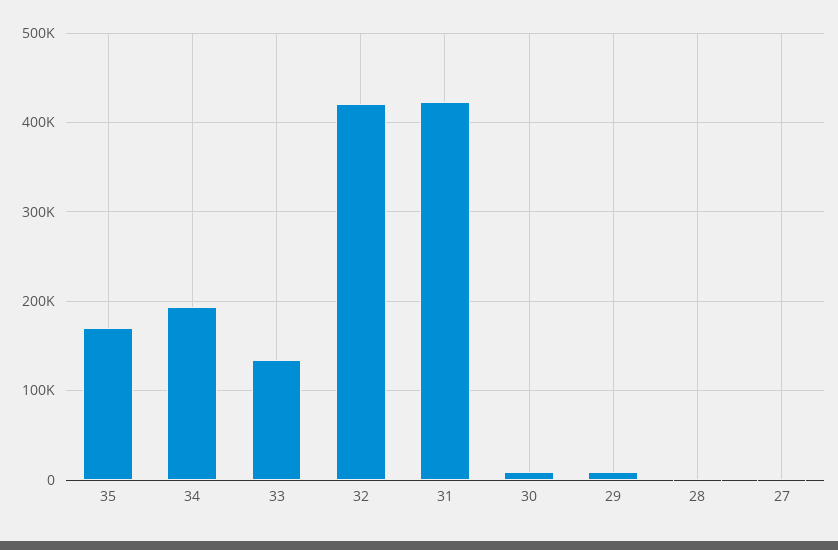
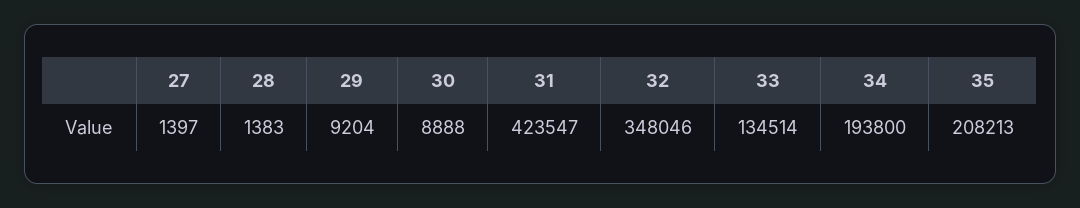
  {
-   "35": 170000,
+   "35": 208213,
    "34": 193800,
    "33": 134514,
-   "32": 420000,
+   "32": 348046,
    "31": 423547,
    "30": 8888,
    "29": 9204,
    "28": 1383,
    "27": 1397
  }

